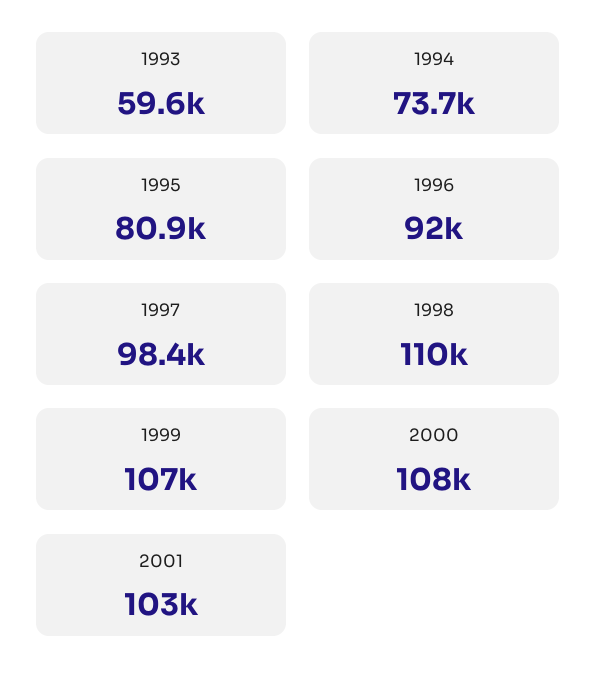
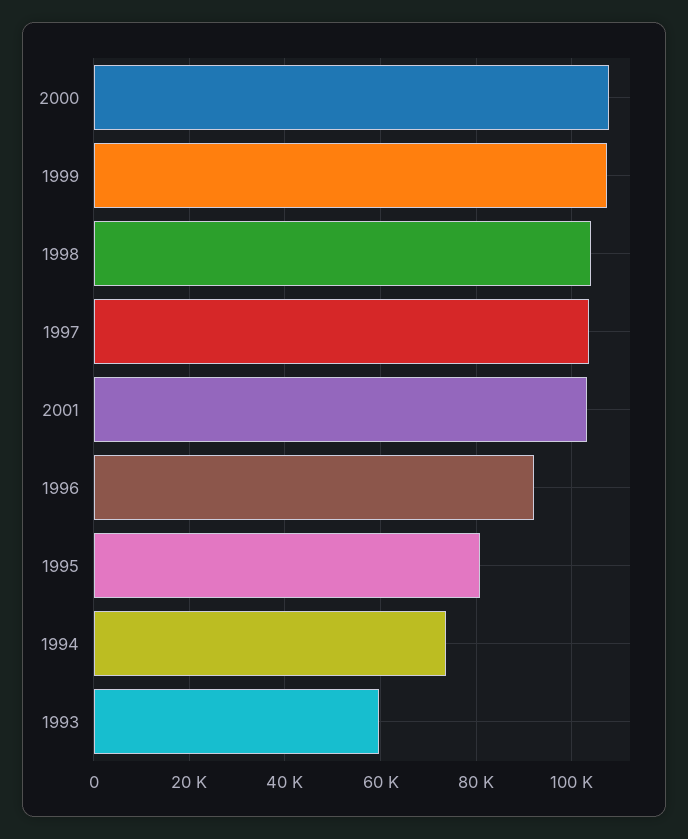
  {
    "1993": 59600,
    "1994": 73700,
    "1995": 80900,
    "1996": 92000,
-   "1997": 98400,
+   "1997": 104000,
-   "1998": 110000,
+   "1998": 104000,
    "1999": 107000,
    "2000": 108000,
    "2001": 103000
  }

